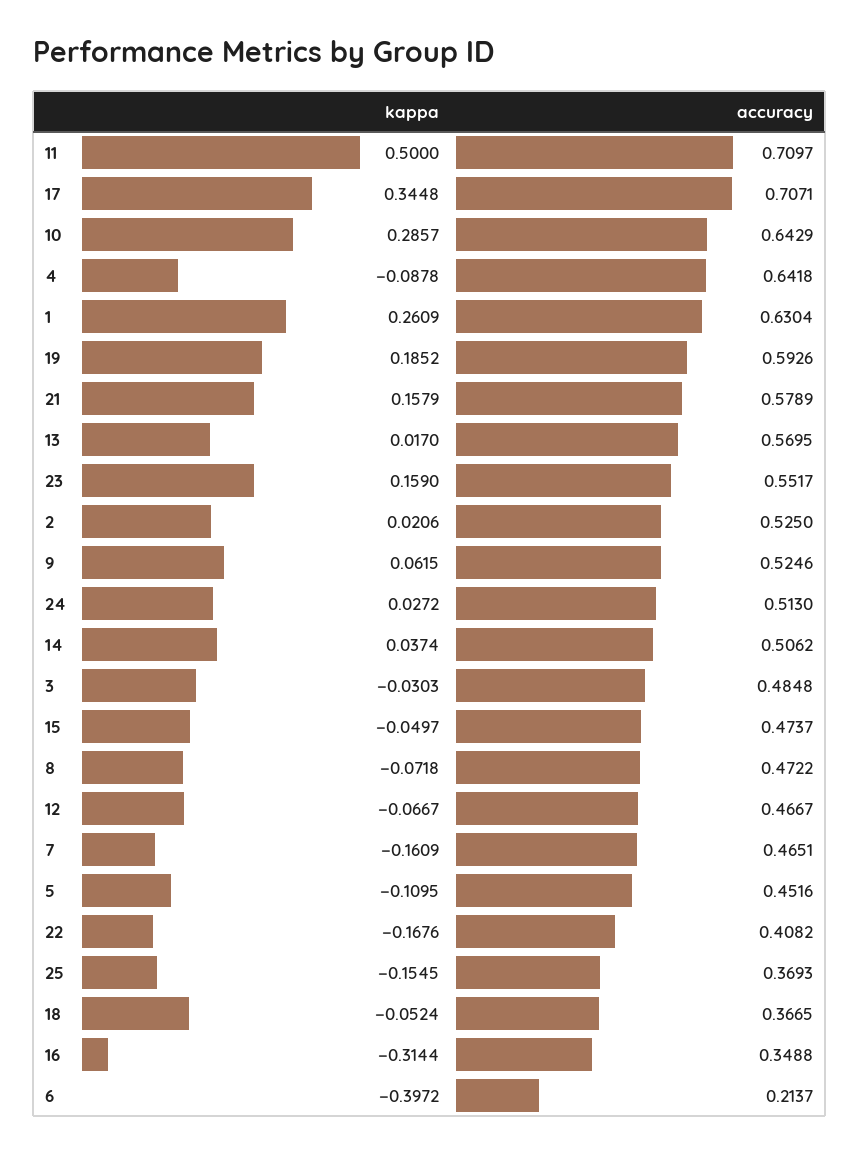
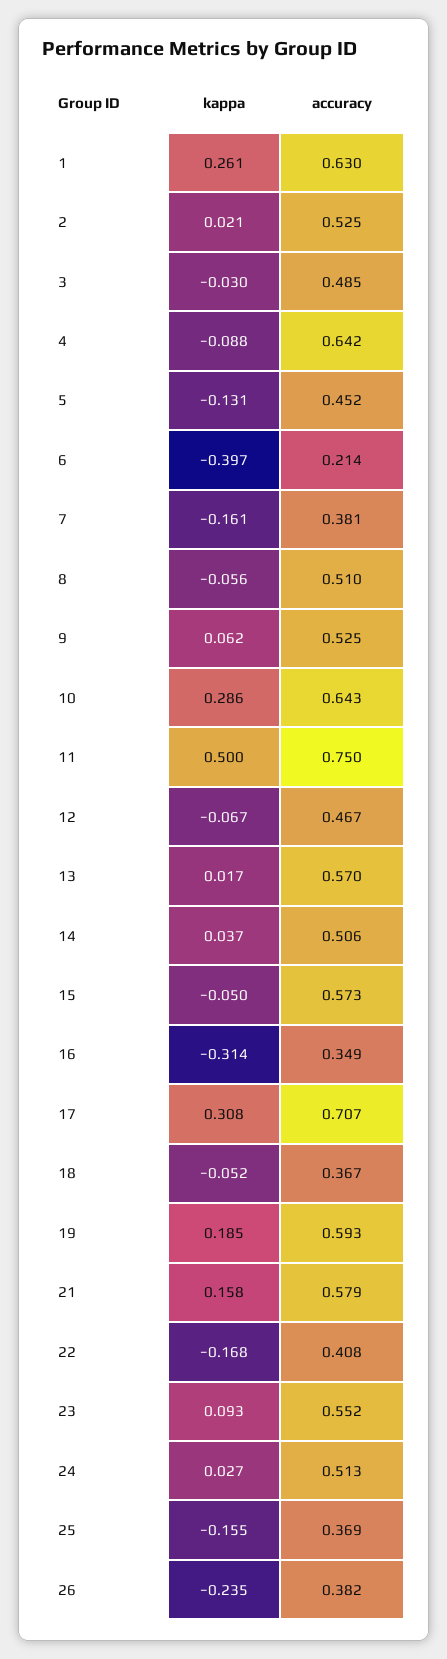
  {
    "kappa": {
      "11": 0.5,
-     "17": 0.3448,
+     "17": 0.308,
      "10": 0.2857,
      "4": -0.0878,
      "1": 0.2609,
      "19": 0.1852,
      "21": 0.1579,
      "13": 0.017,
-     "23": 0.159,
+     "23": 0.093,
      "2": 0.0206,
      "9": 0.0615,
      "24": 0.0272,
      "14": 0.0374,
      "3": -0.0303,
      "15": -0.0497,
-     "8": -0.0718,
+     "8": -0.056,
      "12": -0.0667,
      "7": -0.1609,
-     "5": -0.1095,
+     "5": -0.131,
      "22": -0.1676,
      "25": -0.1545,
      "18": -0.0524,
      "16": -0.3144,
-     "6": -0.3972
+     "6": -0.3972,
+     "26": -0.235
    },
    "accuracy": {
-     "11": 0.7097,
+     "11": 0.75,
      "17": 0.7071,
      "10": 0.6429,
      "4": 0.6418,
      "1": 0.6304,
      "19": 0.5926,
      "21": 0.5789,
      "13": 0.5695,
      "23": 0.5517,
      "2": 0.525,
      "9": 0.5246,
      "24": 0.513,
      "14": 0.5062,
      "3": 0.4848,
-     "15": 0.4737,
+     "15": 0.573,
-     "8": 0.4722,
+     "8": 0.51,
      "12": 0.4667,
-     "7": 0.4651,
+     "7": 0.381,
      "5": 0.4516,
      "22": 0.4082,
      "25": 0.3693,
      "18": 0.3665,
      "16": 0.3488,
-     "6": 0.2137
+     "6": 0.2137,
+     "26": 0.382
    }
  }

